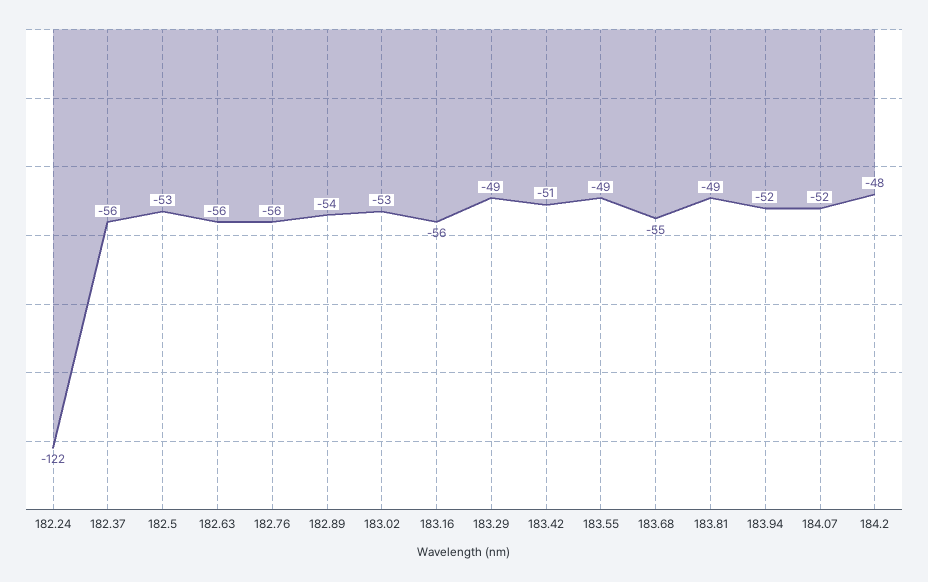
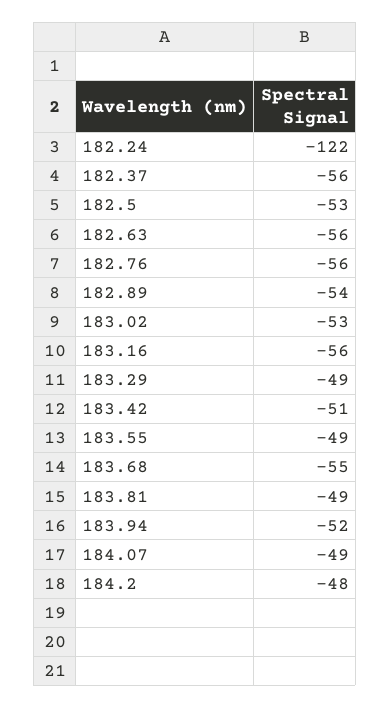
  {
    "182.24": -122,
    "182.37": -56,
    "182.5": -53,
    "182.63": -56,
    "182.76": -56,
    "182.89": -54,
    "183.02": -53,
    "183.16": -56,
    "183.29": -49,
    "183.42": -51,
    "183.55": -49,
    "183.68": -55,
    "183.81": -49,
    "183.94": -52,
-   "184.07": -52,
+   "184.07": -49,
    "184.2": -48
  }

